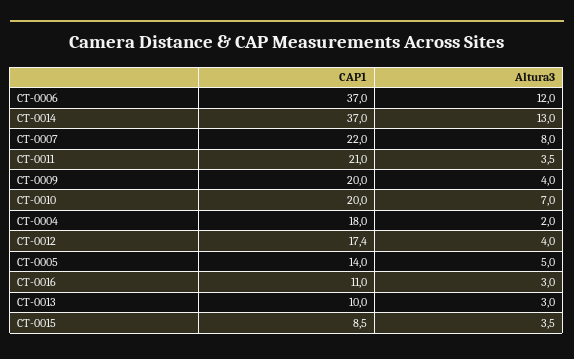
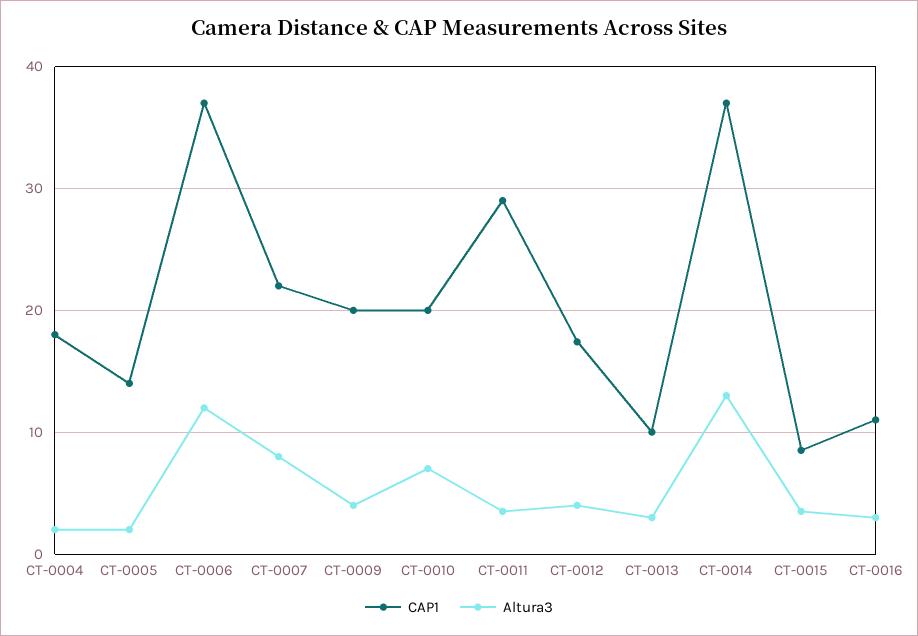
  {
    "CAP1": {
      "CT-0006": 37,
      "CT-0014": 37,
      "CT-0007": 22,
-     "CT-0011": 21,
+     "CT-0011": 29,
      "CT-0009": 20,
      "CT-0010": 20,
      "CT-0004": 18,
      "CT-0012": 17.4,
      "CT-0005": 14,
      "CT-0016": 11,
      "CT-0013": 10,
      "CT-0015": 8.5
    },
    "Altura3": {
      "CT-0006": 12,
      "CT-0014": 13,
      "CT-0007": 8,
      "CT-0011": 3.5,
      "CT-0009": 4,
      "CT-0010": 7,
      "CT-0004": 2,
      "CT-0012": 4,
-     "CT-0005": 5,
+     "CT-0005": 2,
      "CT-0016": 3,
      "CT-0013": 3,
      "CT-0015": 3.5
    }
  }

